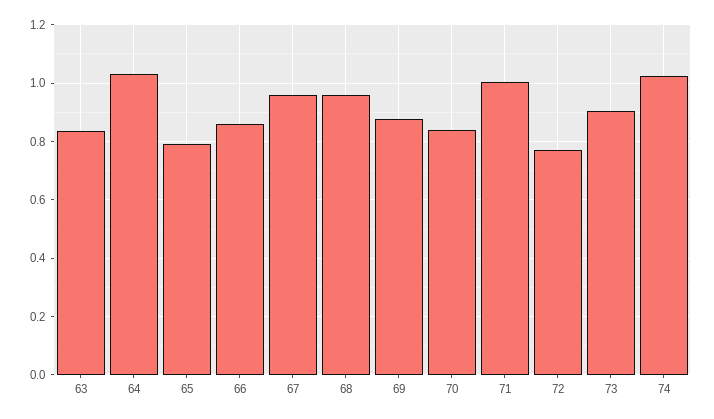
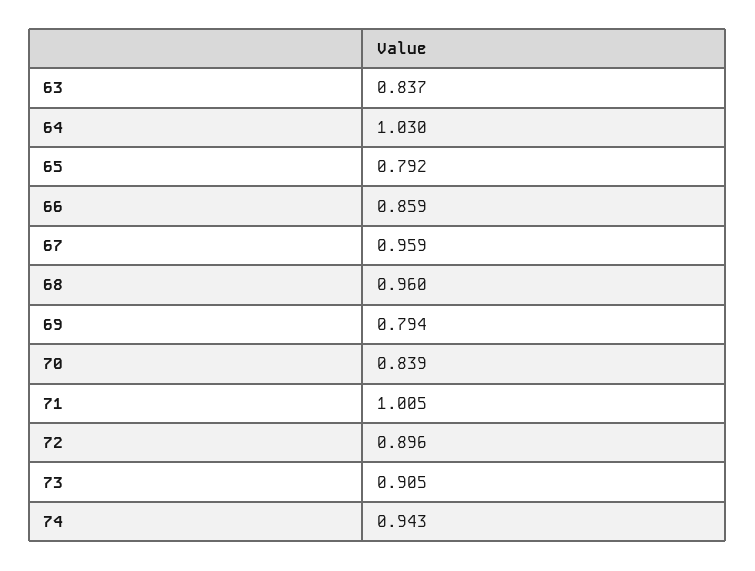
  {
    "63": 0.837,
    "64": 1.03,
    "65": 0.792,
    "66": 0.859,
    "67": 0.959,
    "68": 0.96,
-   "69": 0.875,
+   "69": 0.794,
    "70": 0.839,
    "71": 1.005,
-   "72": 0.775,
+   "72": 0.896,
    "73": 0.905,
-   "74": 1.025
+   "74": 0.943
  }

